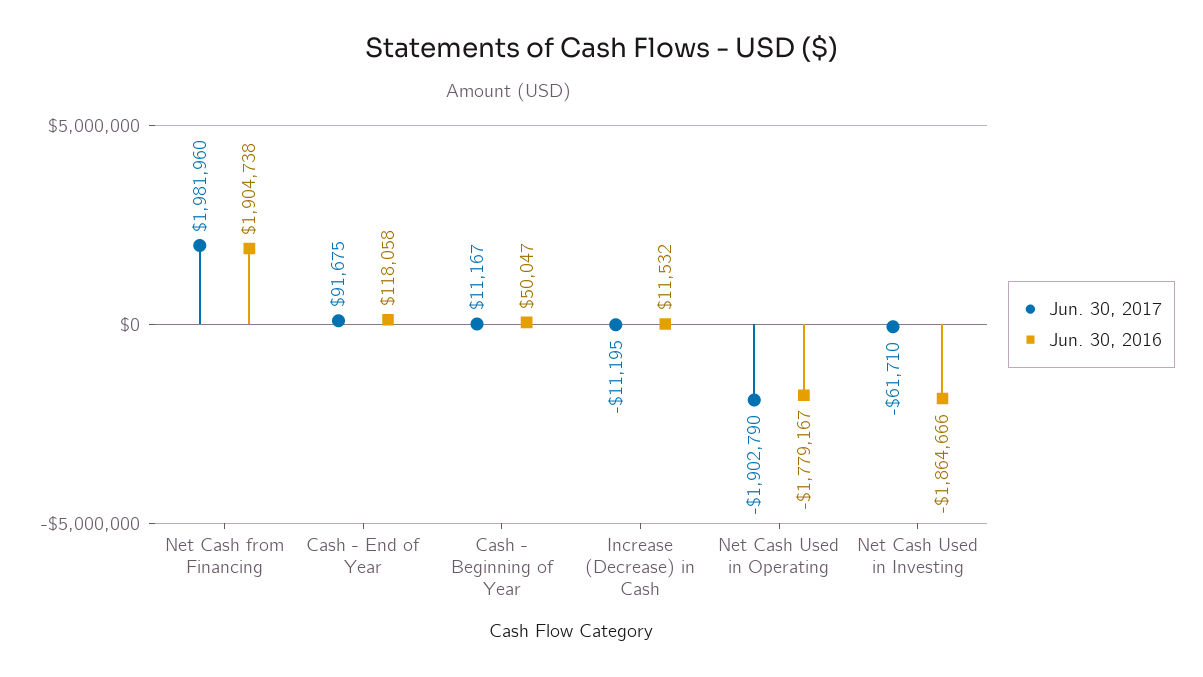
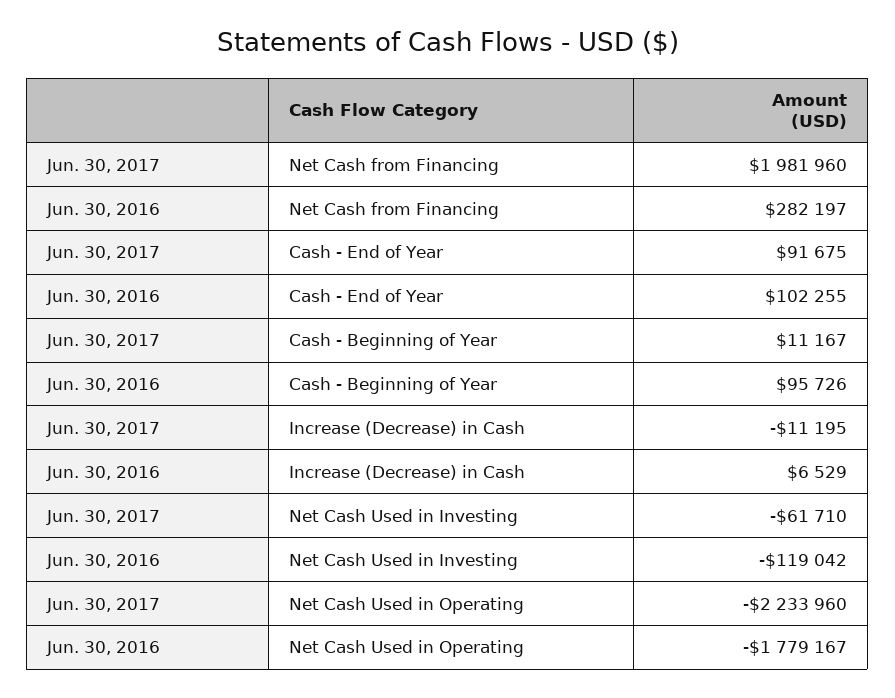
  {
    "Jun. 30, 2017": {
      "Net Cash from Financing": 1981960,
      "Cash - End of Year": 91675,
      "Cash - Beginning of Year": 11167,
      "Increase (Decrease) in Cash": -11195,
-     "Net Cash Used in Operating": -1902790,
+     "Net Cash Used in Operating": -2233960,
      "Net Cash Used in Investing": -61710
    },
    "Jun. 30, 2016": {
-     "Net Cash from Financing": 1904738,
+     "Net Cash from Financing": 282197,
-     "Cash - End of Year": 118058,
+     "Cash - End of Year": 102255,
-     "Cash - Beginning of Year": 50047,
+     "Cash - Beginning of Year": 95726,
-     "Increase (Decrease) in Cash": 11532,
+     "Increase (Decrease) in Cash": 6529,
      "Net Cash Used in Operating": -1779167,
-     "Net Cash Used in Investing": -1864666
+     "Net Cash Used in Investing": -119042
    }
  }

